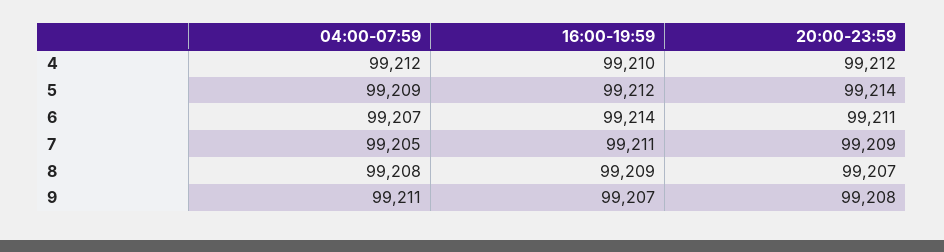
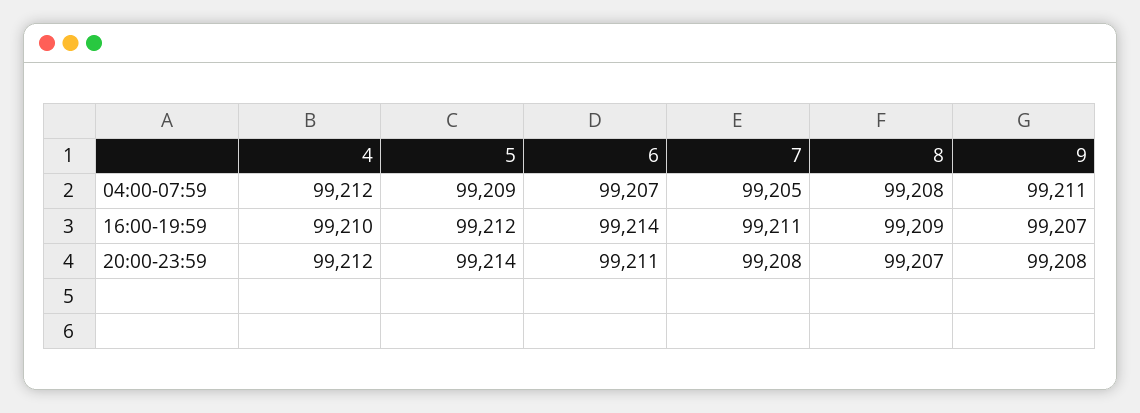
  {
    "04:00-07:59": {
      "4": 99212,
      "5": 99209,
      "6": 99207,
      "7": 99205,
      "8": 99208,
      "9": 99211
    },
    "16:00-19:59": {
      "4": 99210,
      "5": 99212,
      "6": 99214,
      "7": 99211,
      "8": 99209,
      "9": 99207
    },
    "20:00-23:59": {
      "4": 99212,
      "5": 99214,
      "6": 99211,
-     "7": 99209,
+     "7": 99208,
      "8": 99207,
      "9": 99208
    }
  }

